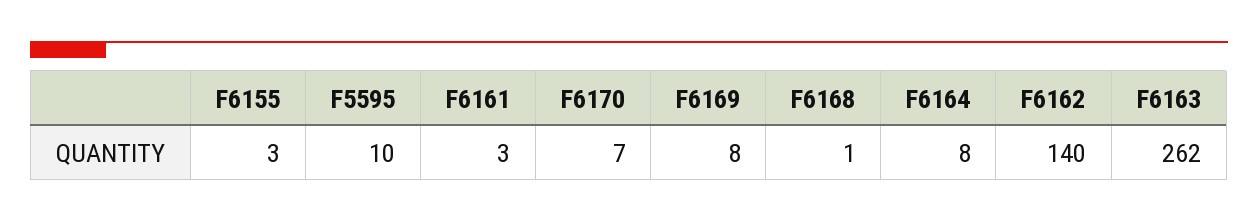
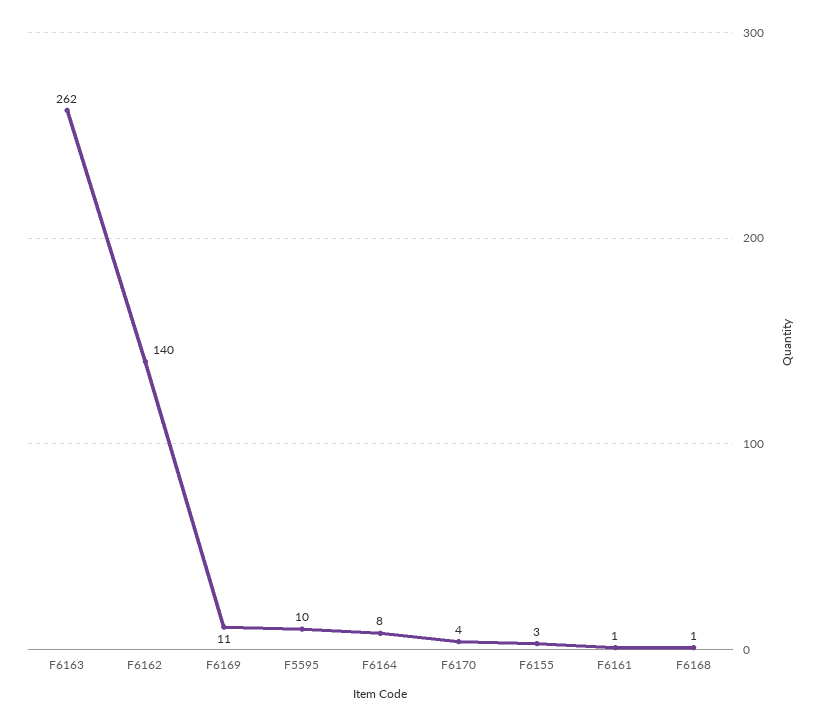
  {
    "F6155": 3,
    "F5595": 10,
-   "F6161": 3,
+   "F6161": 1,
-   "F6170": 7,
+   "F6170": 4,
-   "F6169": 8,
+   "F6169": 11,
    "F6168": 1,
    "F6164": 8,
    "F6162": 140,
    "F6163": 262
  }

